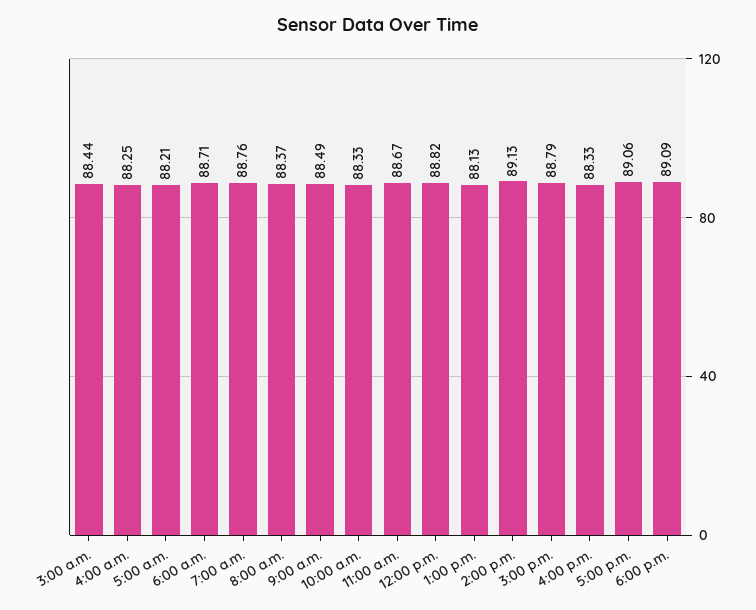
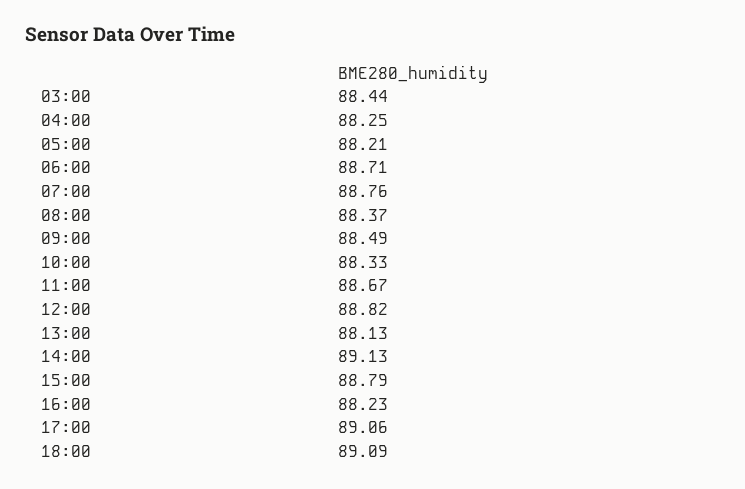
  {
    "3:00 a.m.": 88.44,
    "4:00 a.m.": 88.25,
    "5:00 a.m.": 88.21,
    "6:00 a.m.": 88.71,
    "7:00 a.m.": 88.76,
    "8:00 a.m.": 88.37,
    "9:00 a.m.": 88.49,
    "10:00 a.m.": 88.33,
    "11:00 a.m.": 88.67,
    "12:00 p.m.": 88.82,
    "1:00 p.m.": 88.13,
    "2:00 p.m.": 89.13,
    "3:00 p.m.": 88.79,
-   "4:00 p.m.": 88.33,
+   "4:00 p.m.": 88.23,
    "5:00 p.m.": 89.06,
    "6:00 p.m.": 89.09
  }

